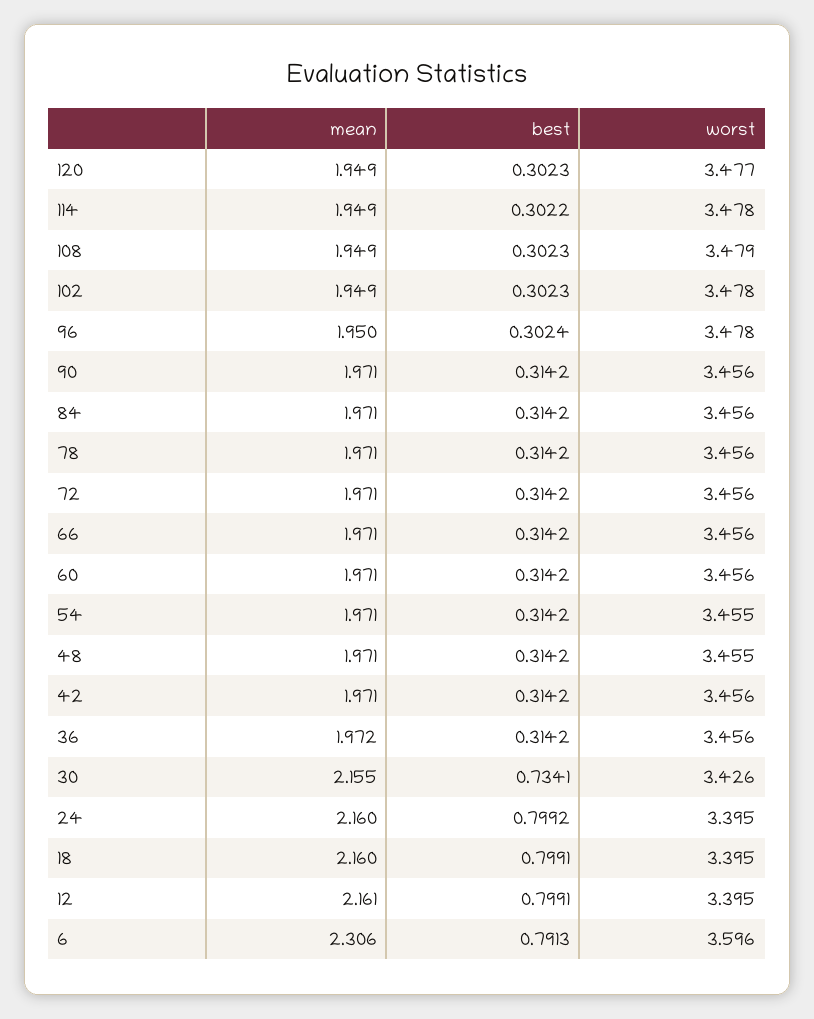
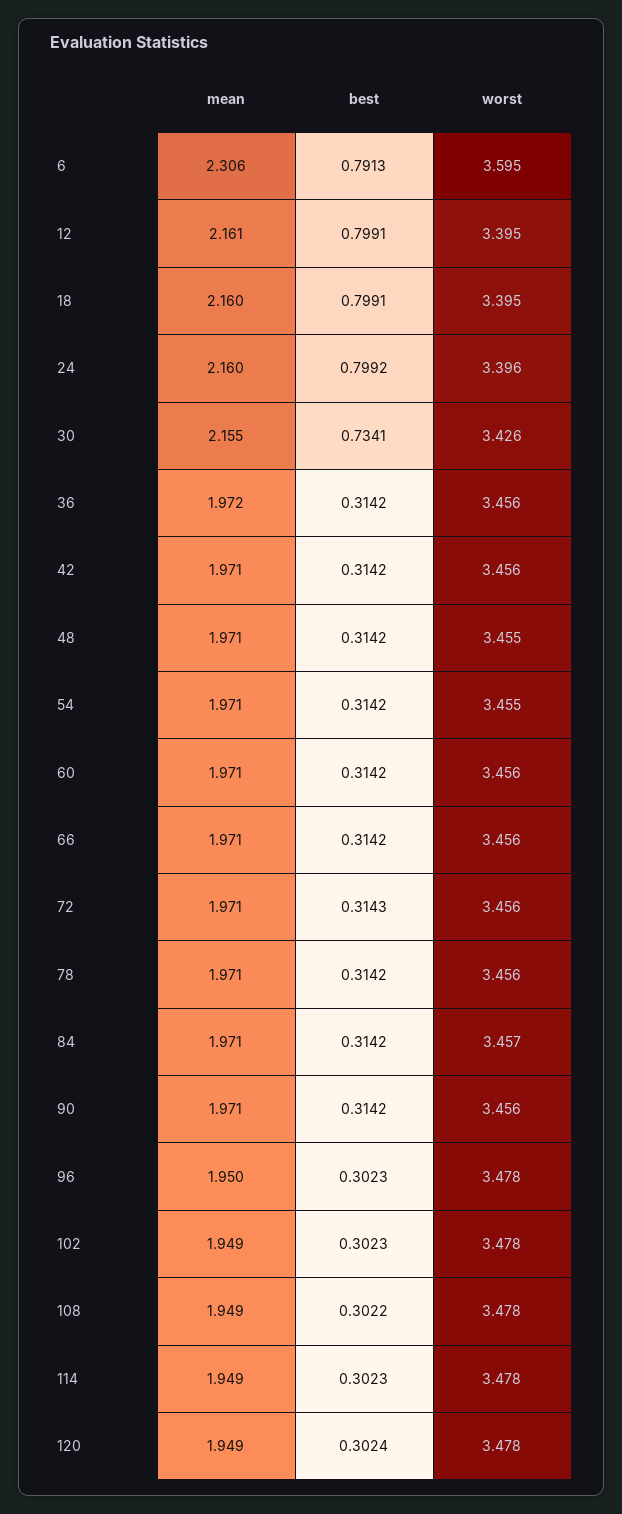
  {
    "mean": {
      "120": 1.949,
      "114": 1.949,
      "108": 1.949,
      "102": 1.949,
      "96": 1.95,
      "90": 1.971,
      "84": 1.971,
      "78": 1.971,
      "72": 1.971,
      "66": 1.971,
      "60": 1.971,
      "54": 1.971,
      "48": 1.971,
      "42": 1.971,
      "36": 1.972,
      "30": 2.155,
      "24": 2.16,
      "18": 2.16,
      "12": 2.161,
      "6": 2.306
    },
    "best": {
-     "120": 0.3023,
+     "120": 0.3024,
-     "114": 0.3022,
+     "114": 0.3023,
-     "108": 0.3023,
+     "108": 0.3022,
      "102": 0.3023,
-     "96": 0.3024,
+     "96": 0.3023,
      "90": 0.3142,
      "84": 0.3142,
      "78": 0.3142,
-     "72": 0.3142,
+     "72": 0.3143,
      "66": 0.3142,
      "60": 0.3142,
      "54": 0.3142,
      "48": 0.3142,
      "42": 0.3142,
      "36": 0.3142,
      "30": 0.7341,
      "24": 0.7992,
      "18": 0.7991,
      "12": 0.7991,
      "6": 0.7913
    },
    "worst": {
-     "120": 3.477,
+     "120": 3.478,
      "114": 3.478,
-     "108": 3.479,
+     "108": 3.478,
      "102": 3.478,
      "96": 3.478,
      "90": 3.456,
-     "84": 3.456,
+     "84": 3.457,
      "78": 3.456,
      "72": 3.456,
      "66": 3.456,
      "60": 3.456,
      "54": 3.455,
      "48": 3.455,
      "42": 3.456,
      "36": 3.456,
      "30": 3.426,
-     "24": 3.395,
+     "24": 3.396,
      "18": 3.395,
      "12": 3.395,
-     "6": 3.596
+     "6": 3.595
    }
  }

